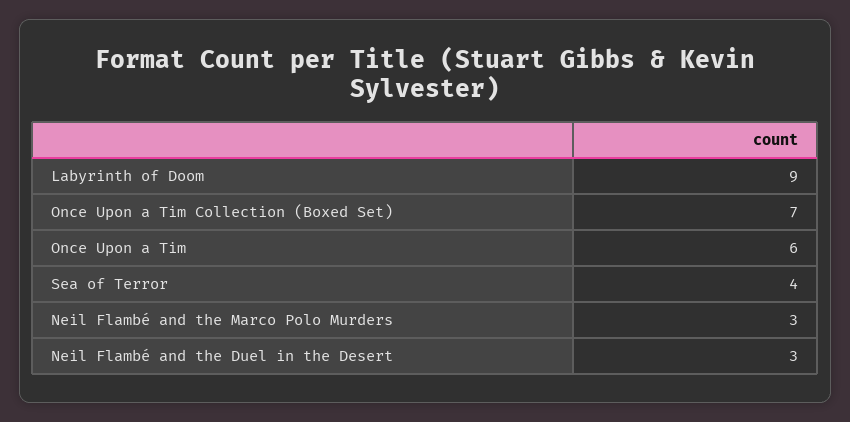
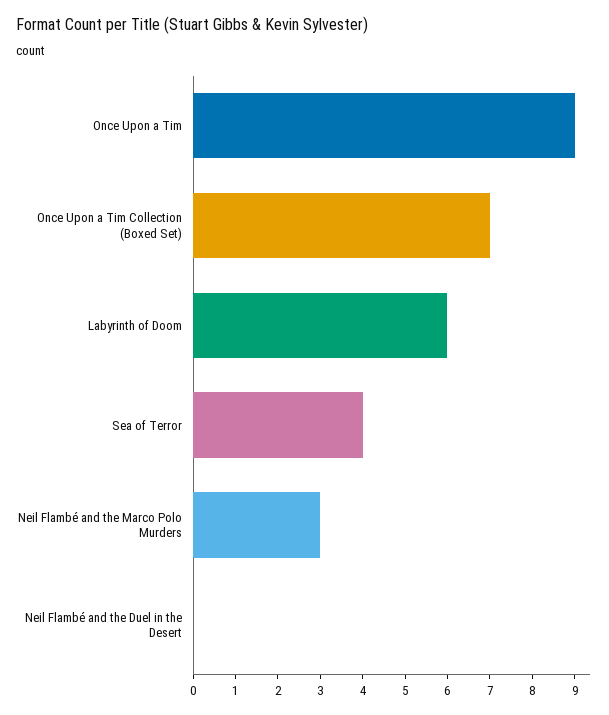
  {
-   "Labyrinth of Doom": 9,
+   "Labyrinth of Doom": 6,
    "Once Upon a Tim Collection (Boxed Set)": 7,
-   "Once Upon a Tim": 6,
+   "Once Upon a Tim": 9,
    "Sea of Terror": 4,
    "Neil Flambé and the Marco Polo Murders": 3,
-   "Neil Flambé and the Duel in the Desert": 3
+   "Neil Flambé and the Duel in the Desert": 0
  }

